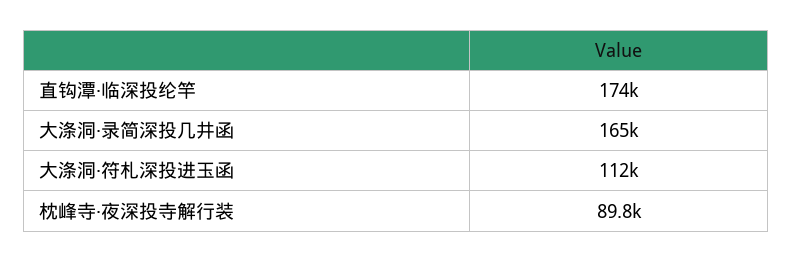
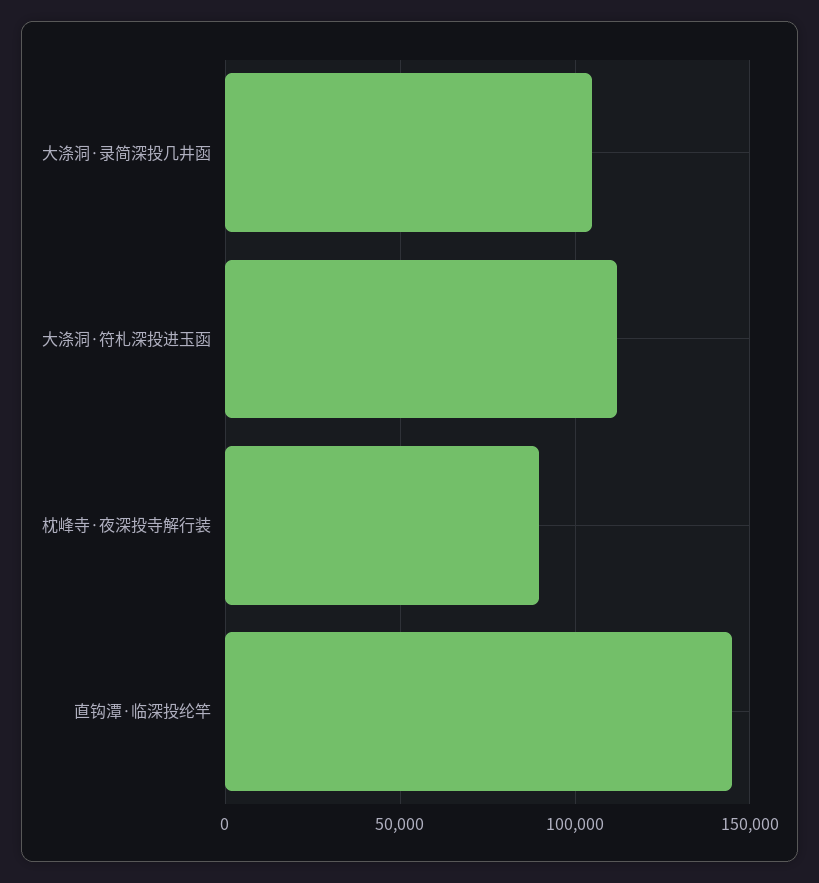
  {
-   "直钩潭·临深投纶竿": 174000,
+   "直钩潭·临深投纶竿": 145000,
-   "大涤洞·录简深投几井函": 165000,
+   "大涤洞·录简深投几井函": 105000,
    "大涤洞·符札深投进玉函": 112000,
    "枕峰寺·夜深投寺解行装": 89800
  }

